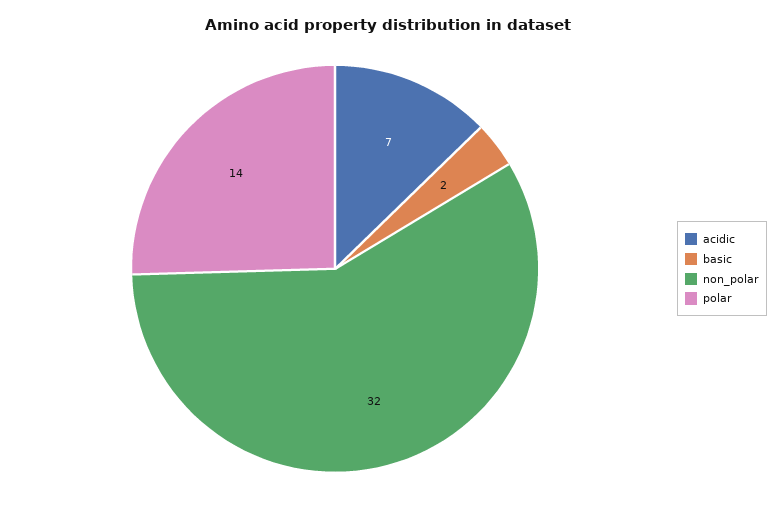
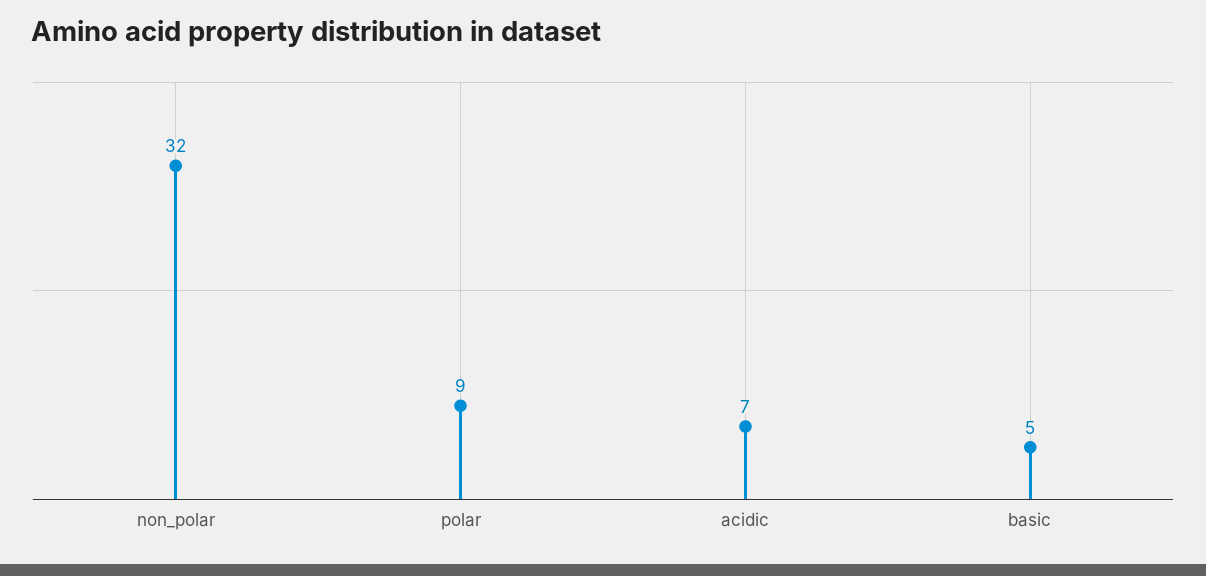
  {
    "acidic": 7,
-   "basic": 2,
+   "basic": 5,
    "non_polar": 32,
-   "polar": 14
+   "polar": 9
  }

